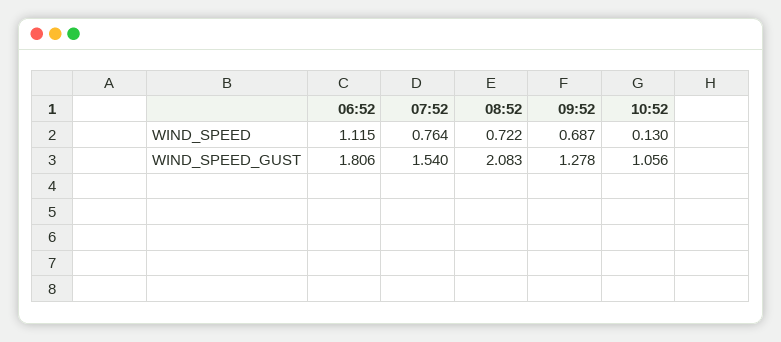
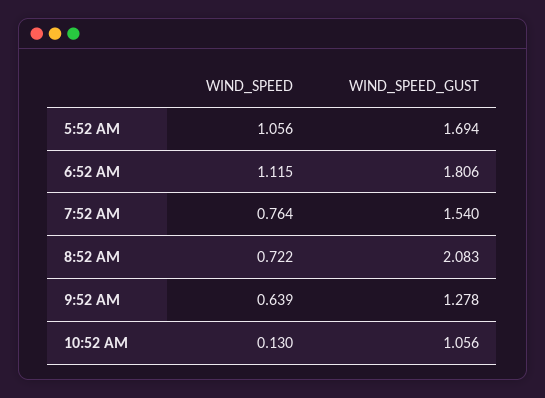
  {
    "06:52": {
      "WIND_SPEED": 1.115,
      "WIND_SPEED_GUST": 1.806
    },
    "07:52": {
      "WIND_SPEED": 0.764,
      "WIND_SPEED_GUST": 1.54
    },
    "08:52": {
      "WIND_SPEED": 0.722,
      "WIND_SPEED_GUST": 2.083
    },
    "09:52": {
-     "WIND_SPEED": 0.687,
+     "WIND_SPEED": 0.639,
      "WIND_SPEED_GUST": 1.278
    },
    "10:52": {
      "WIND_SPEED": 0.13,
      "WIND_SPEED_GUST": 1.056
-   }
+   },
+   "5:52 AM": {
+     "WIND_SPEED": 1.056,
+     "WIND_SPEED_GUST": 1.694
+   }
  }

